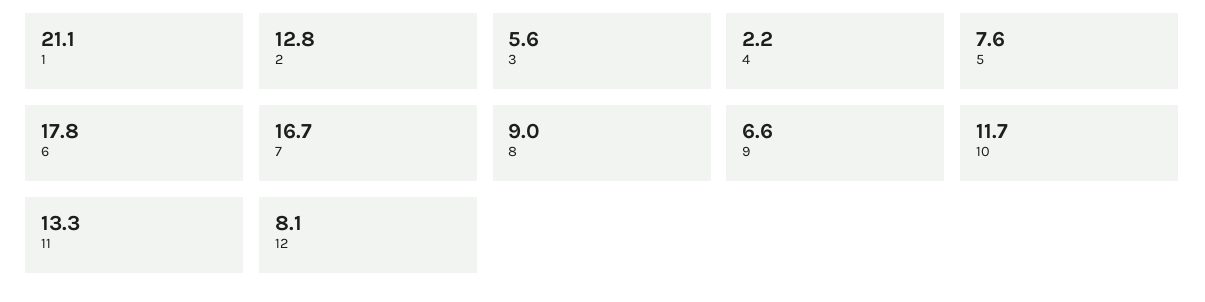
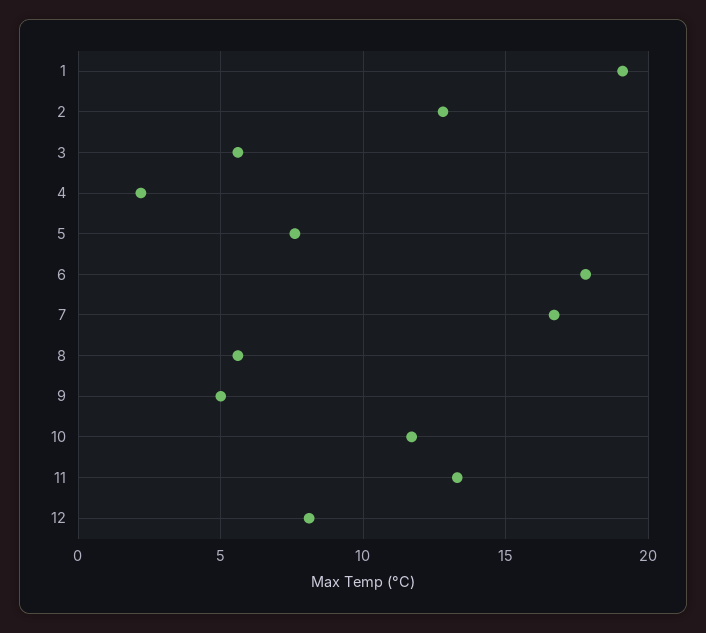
  {
-   "1": 21.1,
+   "1": 19,
    "2": 12.8,
    "3": 5.6,
    "4": 2.2,
    "5": 7.6,
    "6": 17.8,
    "7": 16.7,
-   "8": 9,
+   "8": 5.5,
-   "9": 6.6,
+   "9": 5,
    "10": 11.7,
    "11": 13.3,
    "12": 8.1
  }

